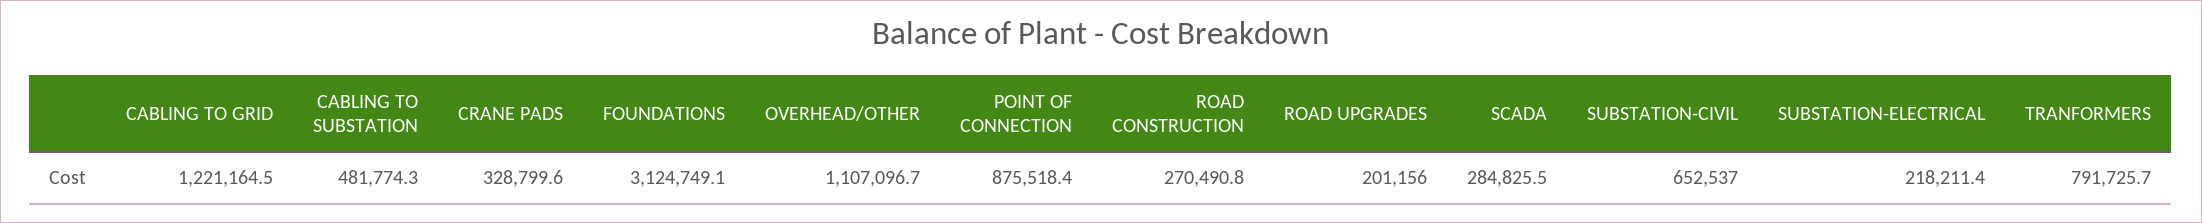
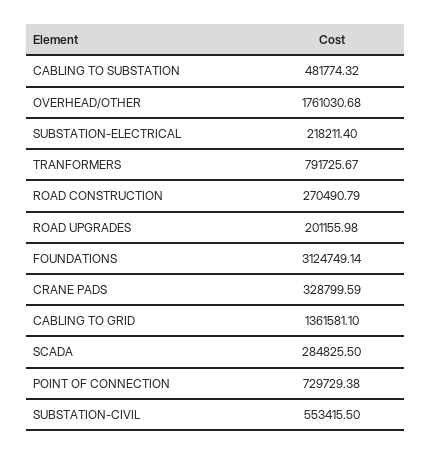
  {
-   "CABLING TO GRID": 1221164.5,
+   "CABLING TO GRID": 1361581.1,
    "CABLING TO SUBSTATION": 481774.32,
    "CRANE PADS": 328799.59,
    "FOUNDATIONS": 3124749.14,
-   "OVERHEAD/OTHER": 1107096.7,
+   "OVERHEAD/OTHER": 1761030.68,
-   "POINT OF CONNECTION": 875518.4,
+   "POINT OF CONNECTION": 729729.38,
    "ROAD CONSTRUCTION": 270490.79,
    "ROAD UPGRADES": 201155.98,
    "SCADA": 284825.5,
-   "SUBSTATION-CIVIL": 652537,
+   "SUBSTATION-CIVIL": 553415.5,
    "SUBSTATION-ELECTRICAL": 218211.4,
    "TRANFORMERS": 791725.67
  }

